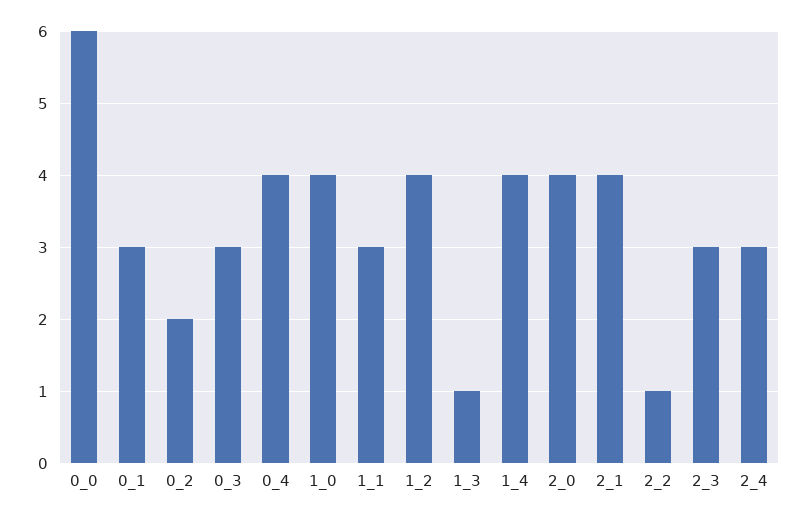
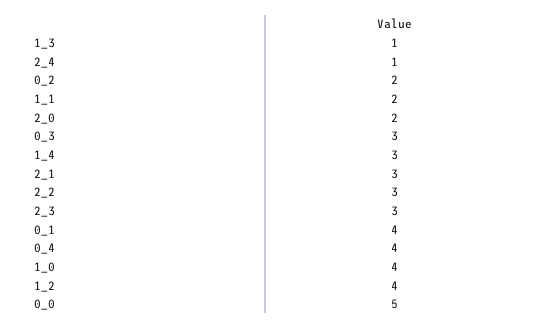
  {
-   "0_0": 6,
+   "0_0": 5,
-   "0_1": 3,
+   "0_1": 4,
    "0_2": 2,
    "0_3": 3,
    "0_4": 4,
    "1_0": 4,
-   "1_1": 3,
+   "1_1": 2,
    "1_2": 4,
    "1_3": 1,
-   "1_4": 4,
+   "1_4": 3,
-   "2_0": 4,
+   "2_0": 2,
-   "2_1": 4,
+   "2_1": 3,
-   "2_2": 1,
+   "2_2": 3,
    "2_3": 3,
-   "2_4": 3
+   "2_4": 1
  }

